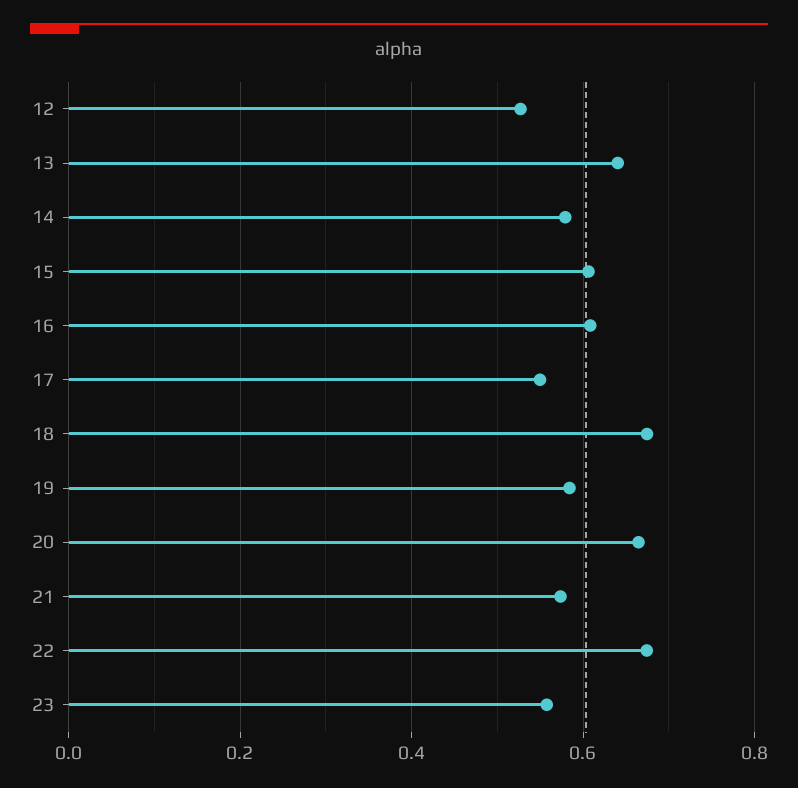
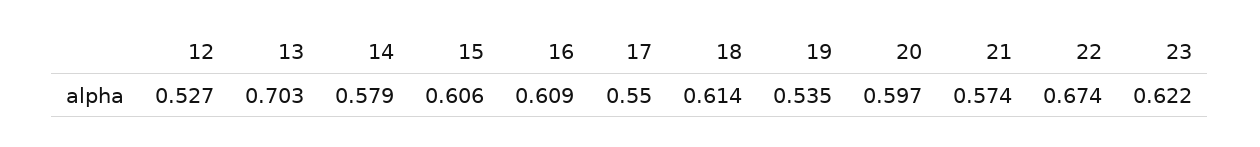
  {
    "12": 0.527,
-   "13": 0.64,
+   "13": 0.703,
    "14": 0.579,
    "15": 0.606,
    "16": 0.609,
    "17": 0.55,
-   "18": 0.68,
+   "18": 0.614,
-   "19": 0.58,
+   "19": 0.535,
-   "20": 0.66,
+   "20": 0.597,
    "21": 0.574,
    "22": 0.674,
-   "23": 0.56
+   "23": 0.622
  }

